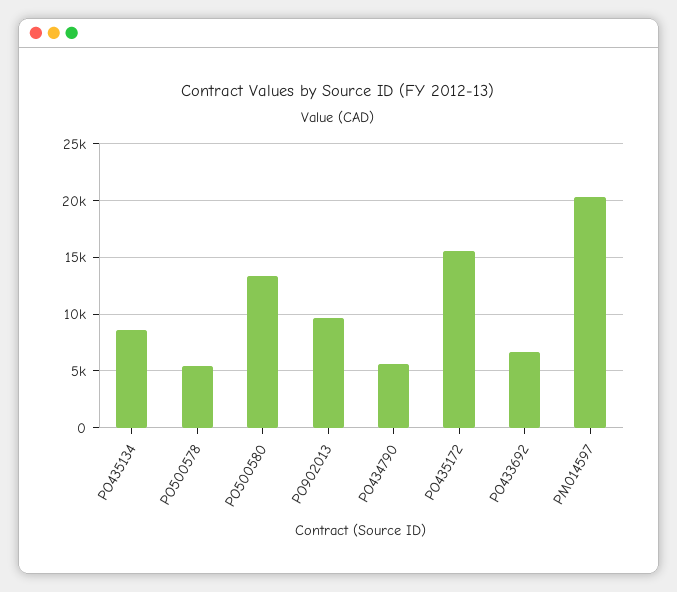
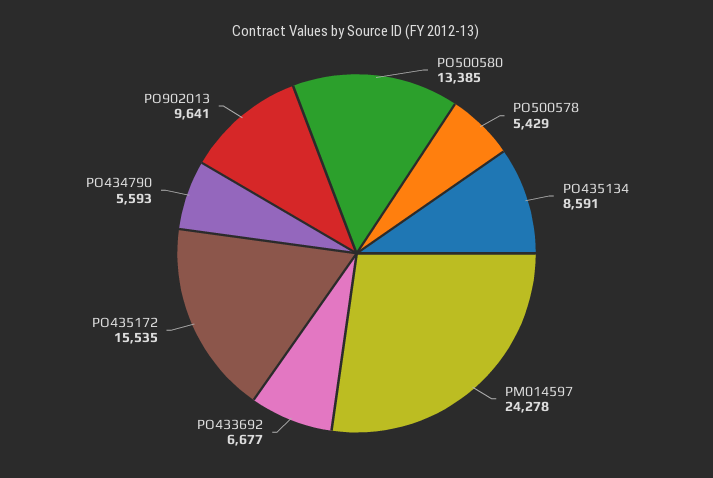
  {
    "PO435134": 8591,
    "PO500578": 5429,
    "PO500580": 13385,
    "PO902013": 9641,
    "PO434790": 5593,
    "PO435172": 15535,
    "PO433692": 6677,
-   "PM014597": 20000
+   "PM014597": 24278
  }

